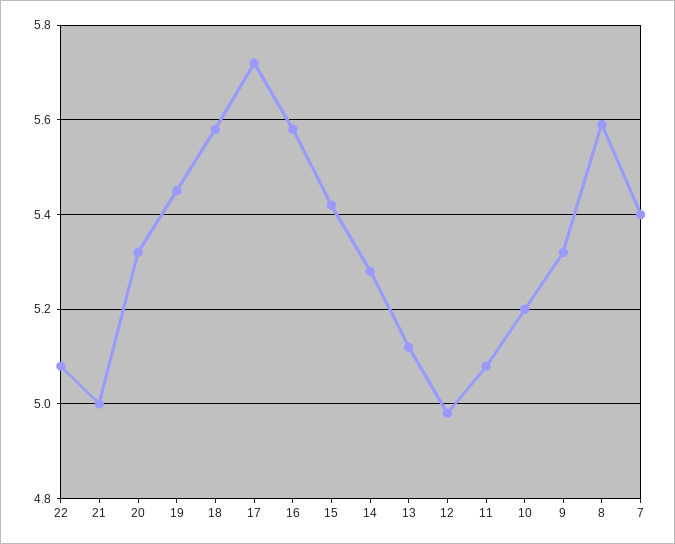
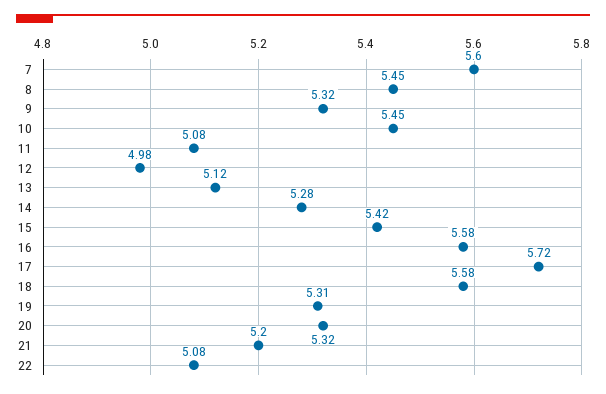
  {
    "22": 5.08,
-   "21": 5,
+   "21": 5.2,
    "20": 5.32,
-   "19": 5.45,
+   "19": 5.31,
    "18": 5.58,
    "17": 5.72,
    "16": 5.58,
    "15": 5.42,
    "14": 5.28,
    "13": 5.12,
    "12": 4.98,
    "11": 5.08,
-   "10": 5.2,
+   "10": 5.45,
    "9": 5.32,
-   "8": 5.6,
+   "8": 5.45,
-   "7": 5.4
+   "7": 5.6
  }

